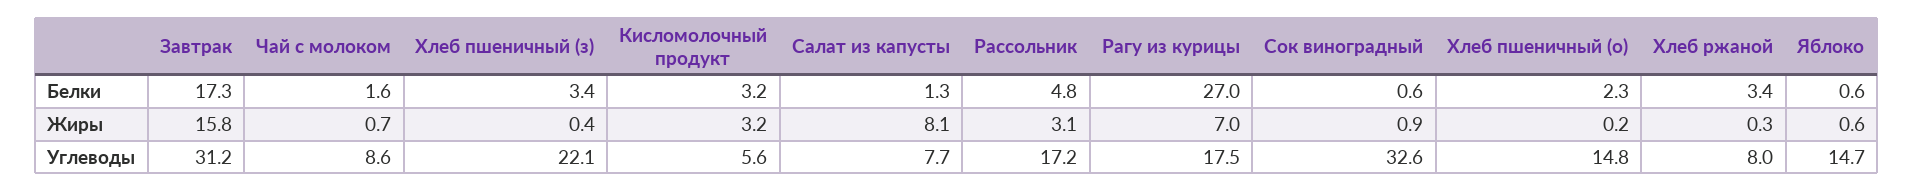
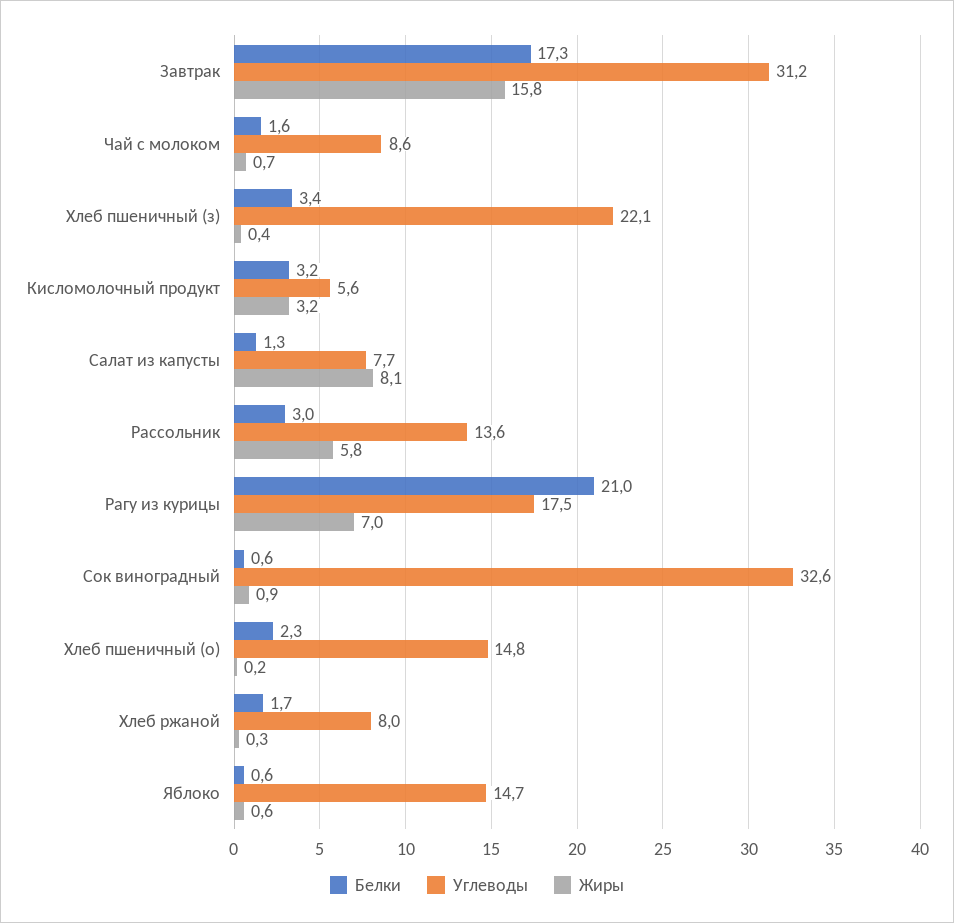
  {
    "Белки": {
      "Завтрак": 17.3,
      "Чай с молоком": 1.6,
      "Хлеб пшеничный (з)": 3.4,
      "Кисломолочный продукт": 3.2,
      "Салат из капусты": 1.3,
-     "Рассольник": 4.8,
+     "Рассольник": 3,
-     "Рагу из курицы": 27,
+     "Рагу из курицы": 21,
      "Сок виноградный": 0.6,
      "Хлеб пшеничный (о)": 2.3,
-     "Хлеб ржаной": 3.4,
+     "Хлеб ржаной": 1.7,
      "Яблоко": 0.6
    },
    "Жиры": {
      "Завтрак": 15.8,
      "Чай с молоком": 0.7,
      "Хлеб пшеничный (з)": 0.4,
      "Кисломолочный продукт": 3.2,
      "Салат из капусты": 8.1,
-     "Рассольник": 3.1,
+     "Рассольник": 5.8,
      "Рагу из курицы": 7,
      "Сок виноградный": 0.9,
      "Хлеб пшеничный (о)": 0.2,
      "Хлеб ржаной": 0.3,
      "Яблоко": 0.6
    },
    "Углеводы": {
      "Завтрак": 31.2,
      "Чай с молоком": 8.6,
      "Хлеб пшеничный (з)": 22.1,
      "Кисломолочный продукт": 5.6,
      "Салат из капусты": 7.7,
-     "Рассольник": 17.2,
+     "Рассольник": 13.6,
      "Рагу из курицы": 17.5,
      "Сок виноградный": 32.6,
      "Хлеб пшеничный (о)": 14.8,
      "Хлеб ржаной": 8,
      "Яблоко": 14.7
    }
  }

